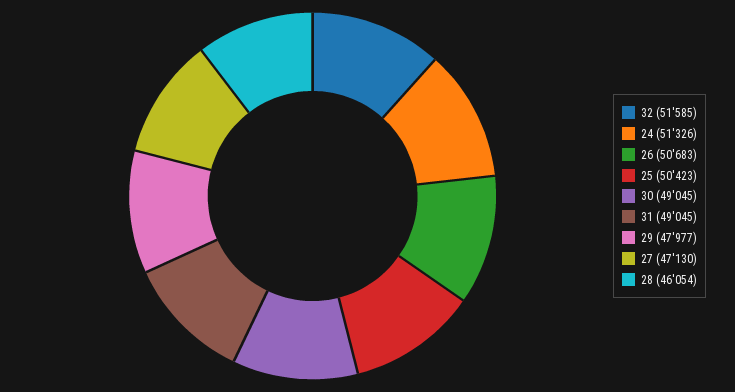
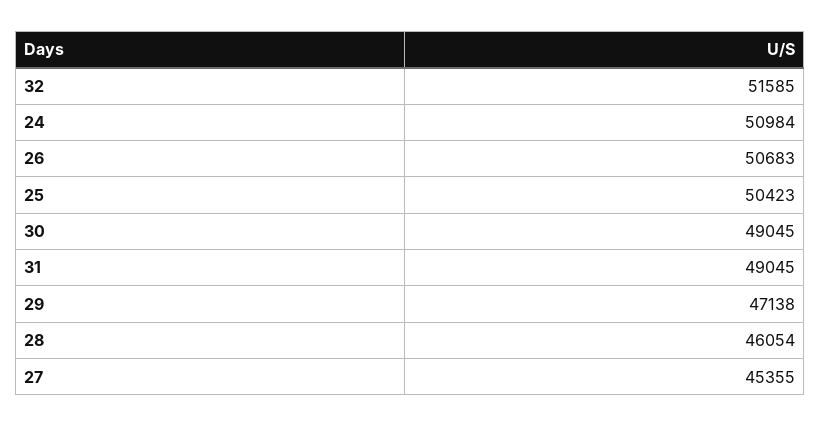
  {
    "32": 51585,
-   "24": 51326,
+   "24": 50984,
    "26": 50683,
    "25": 50423,
    "30": 49045,
    "31": 49045,
-   "29": 47977,
+   "29": 47138,
-   "27": 47130,
+   "27": 45355,
    "28": 46054
  }

